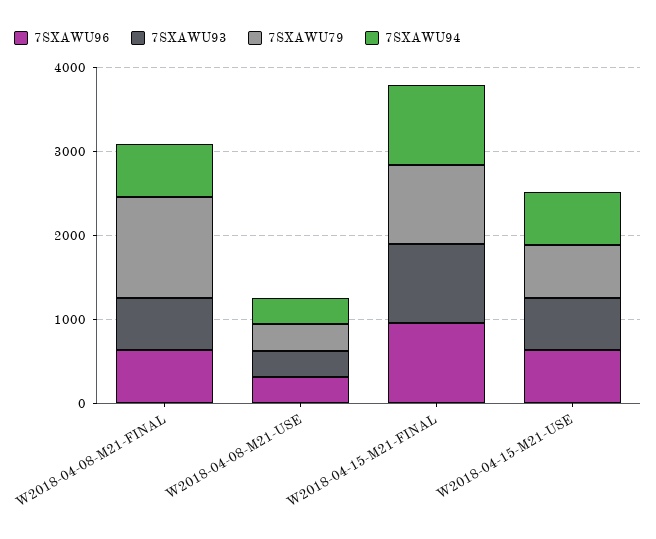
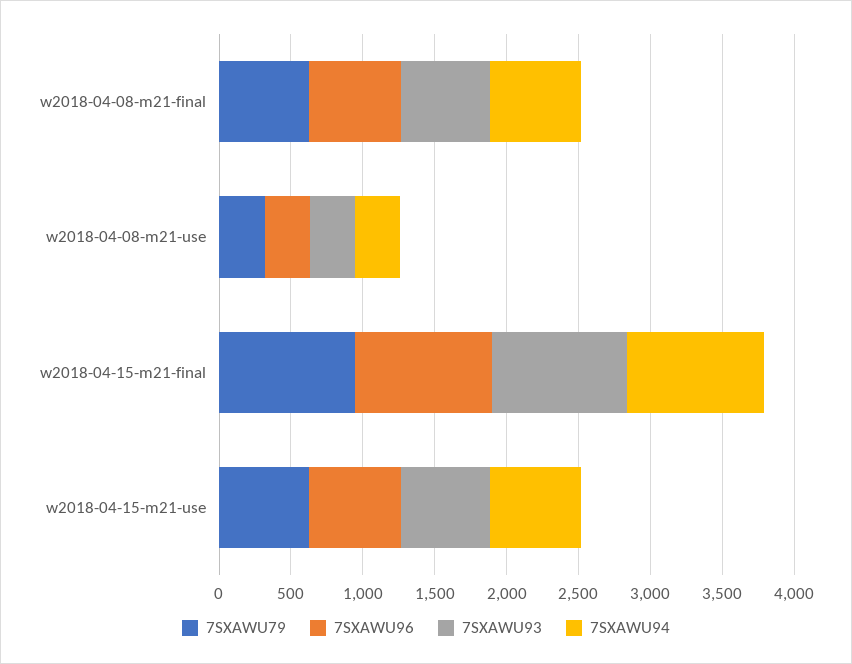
  {
    "7SXAWU96": {
      "W2018-04-08-M21-FINAL": 600,
      "W2018-04-08-M21-USE": 300,
      "W2018-04-15-M21-FINAL": 1000,
      "W2018-04-15-M21-USE": 600
    },
    "7SXAWU93": {
      "W2018-04-08-M21-FINAL": 600,
      "W2018-04-08-M21-USE": 300,
      "W2018-04-15-M21-FINAL": 900,
      "W2018-04-15-M21-USE": 600
    },
    "7SXAWU79": {
-     "W2018-04-08-M21-FINAL": 1200,
+     "W2018-04-08-M21-FINAL": 600,
      "W2018-04-08-M21-USE": 300,
      "W2018-04-15-M21-FINAL": 900,
      "W2018-04-15-M21-USE": 600
    },
    "7SXAWU94": {
      "W2018-04-08-M21-FINAL": 600,
      "W2018-04-08-M21-USE": 300,
      "W2018-04-15-M21-FINAL": 1000,
      "W2018-04-15-M21-USE": 600
    }
  }

